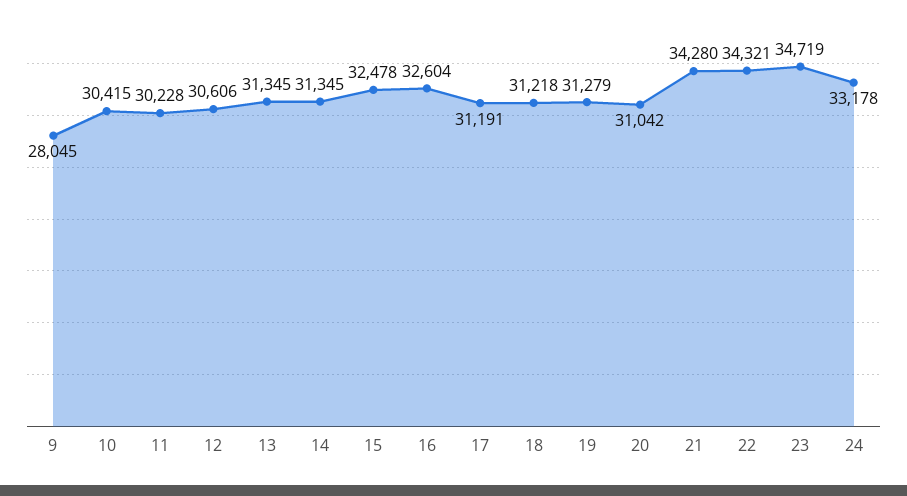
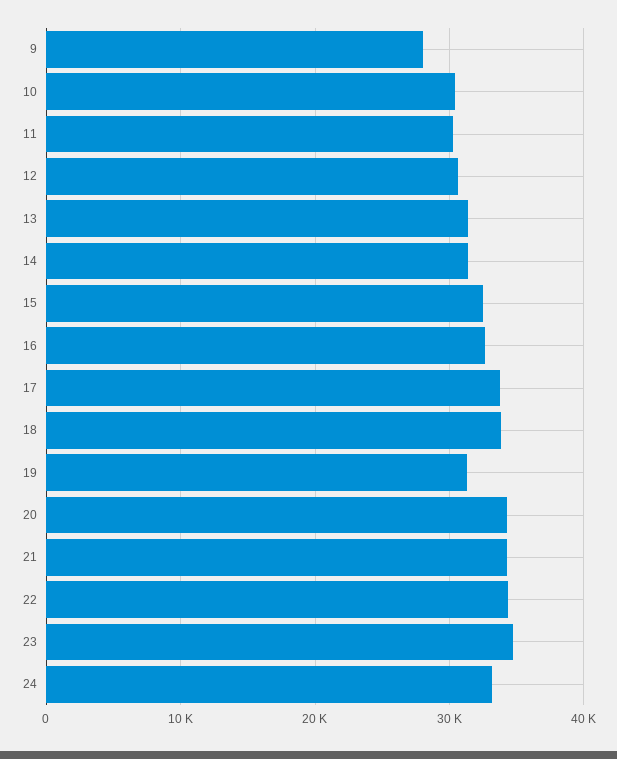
  {
    "9": 28045,
    "10": 30415,
    "11": 30228,
    "12": 30606,
    "13": 31345,
    "14": 31345,
    "15": 32478,
    "16": 32604,
-   "17": 31191,
+   "17": 34000,
-   "18": 31218,
+   "18": 34000,
    "19": 31279,
-   "20": 31042,
+   "20": 34000,
    "21": 34280,
    "22": 34321,
    "23": 34719,
    "24": 33178
  }

